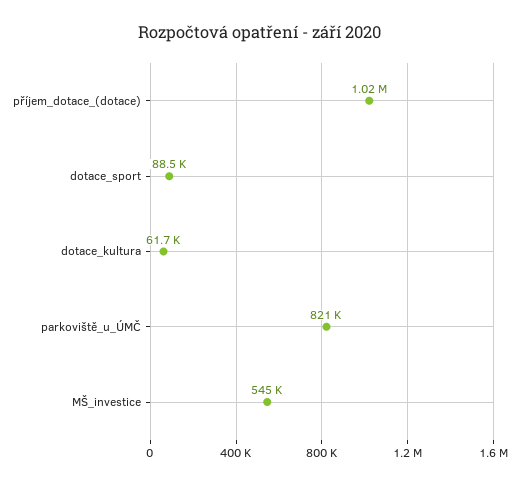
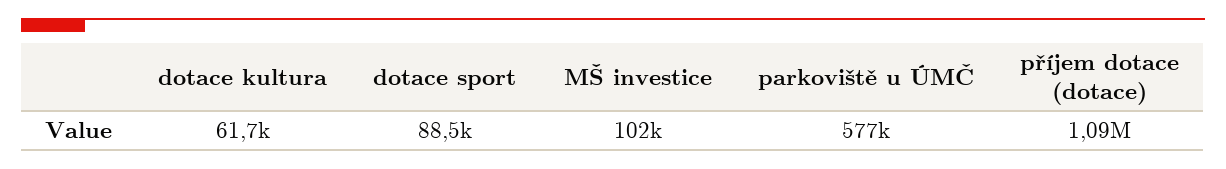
  {
-   "příjem_dotace_(dotace)": 1020000,
+   "příjem_dotace_(dotace)": 1090000,
    "dotace_sport": 88500,
    "dotace_kultura": 61700,
-   "parkoviště_u_ÚMČ": 821000,
+   "parkoviště_u_ÚMČ": 577000,
-   "MŠ_investice": 545000
+   "MŠ_investice": 102000
  }

